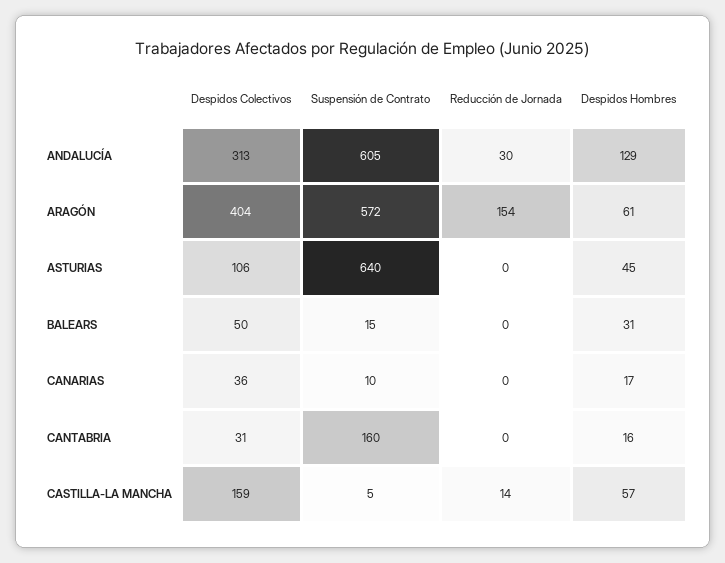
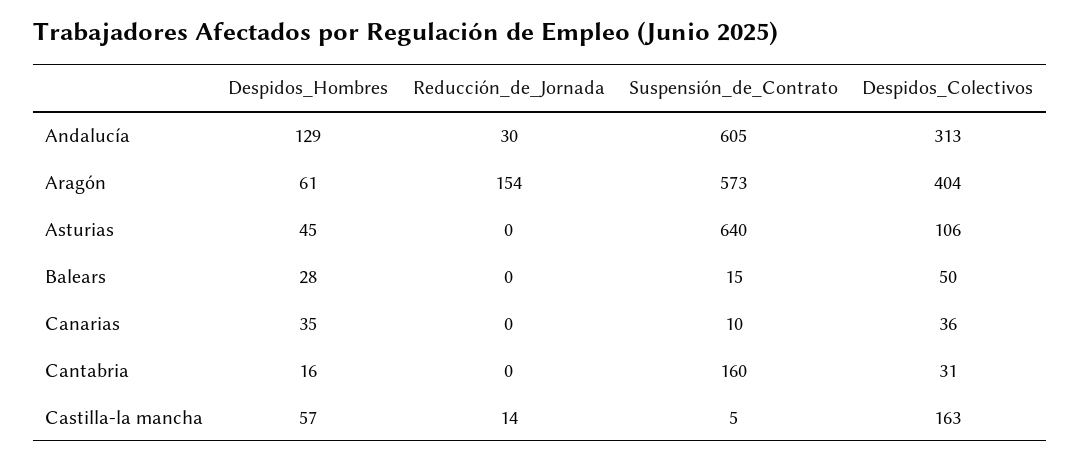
  {
    "Despidos Colectivos": {
      "ANDALUCÍA": 313,
      "ARAGÓN": 404,
      "ASTURIAS": 106,
      "BALEARS": 50,
      "CANARIAS": 36,
      "CANTABRIA": 31,
-     "CASTILLA-LA MANCHA": 159
+     "CASTILLA-LA MANCHA": 163
    },
    "Suspensión de Contrato": {
      "ANDALUCÍA": 605,
-     "ARAGÓN": 572,
+     "ARAGÓN": 573,
      "ASTURIAS": 640,
      "BALEARS": 15,
      "CANARIAS": 10,
      "CANTABRIA": 160,
      "CASTILLA-LA MANCHA": 5
    },
    "Reducción de Jornada": {
      "ANDALUCÍA": 30,
      "ARAGÓN": 154,
      "ASTURIAS": 0,
      "BALEARS": 0,
      "CANARIAS": 0,
      "CANTABRIA": 0,
      "CASTILLA-LA MANCHA": 14
    },
    "Despidos Hombres": {
      "ANDALUCÍA": 129,
      "ARAGÓN": 61,
      "ASTURIAS": 45,
-     "BALEARS": 31,
+     "BALEARS": 28,
-     "CANARIAS": 17,
+     "CANARIAS": 35,
      "CANTABRIA": 16,
      "CASTILLA-LA MANCHA": 57
    }
  }

